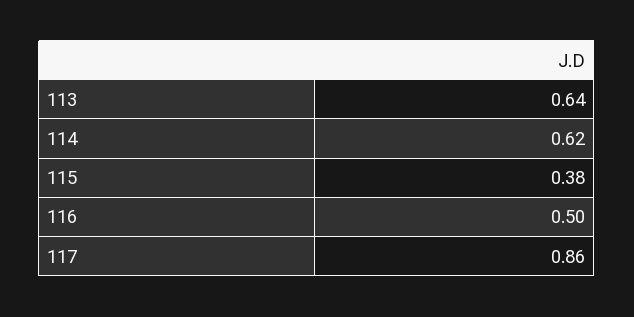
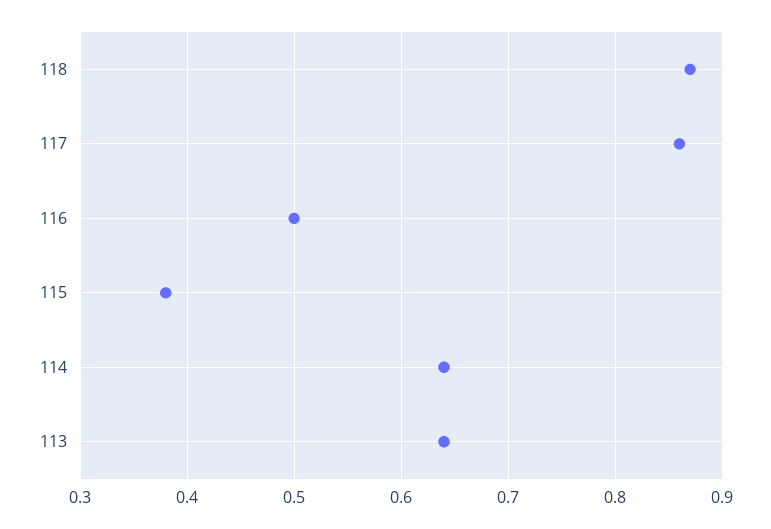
  {
    "113": 0.64,
-   "114": 0.62,
+   "114": 0.64,
    "115": 0.38,
    "116": 0.5,
-   "117": 0.86
+   "117": 0.86,
+   "118": 0.87
  }

